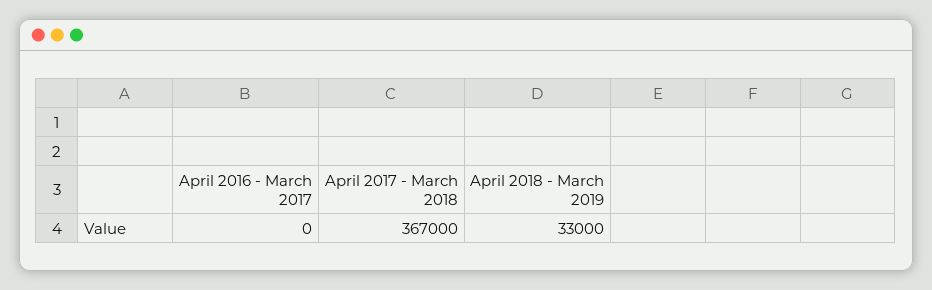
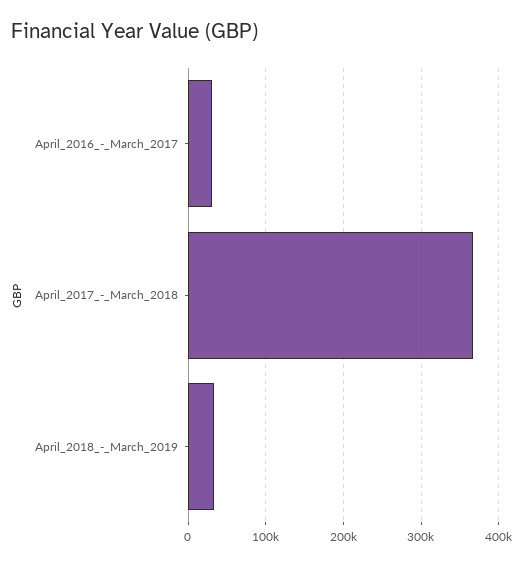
  {
-   "April 2016 - March 2017": 0,
+   "April 2016 - March 2017": 30000,
    "April 2017 - March 2018": 367000,
    "April 2018 - March 2019": 33000
  }

